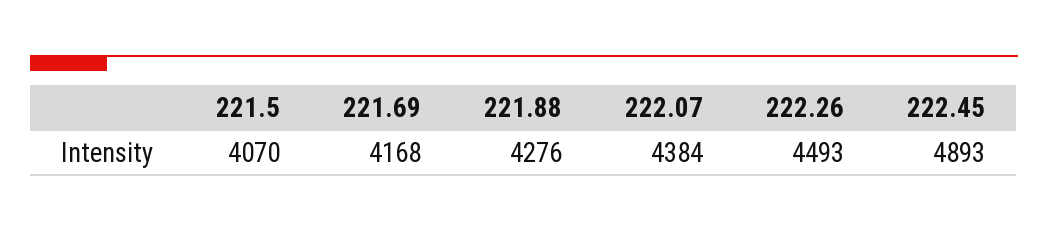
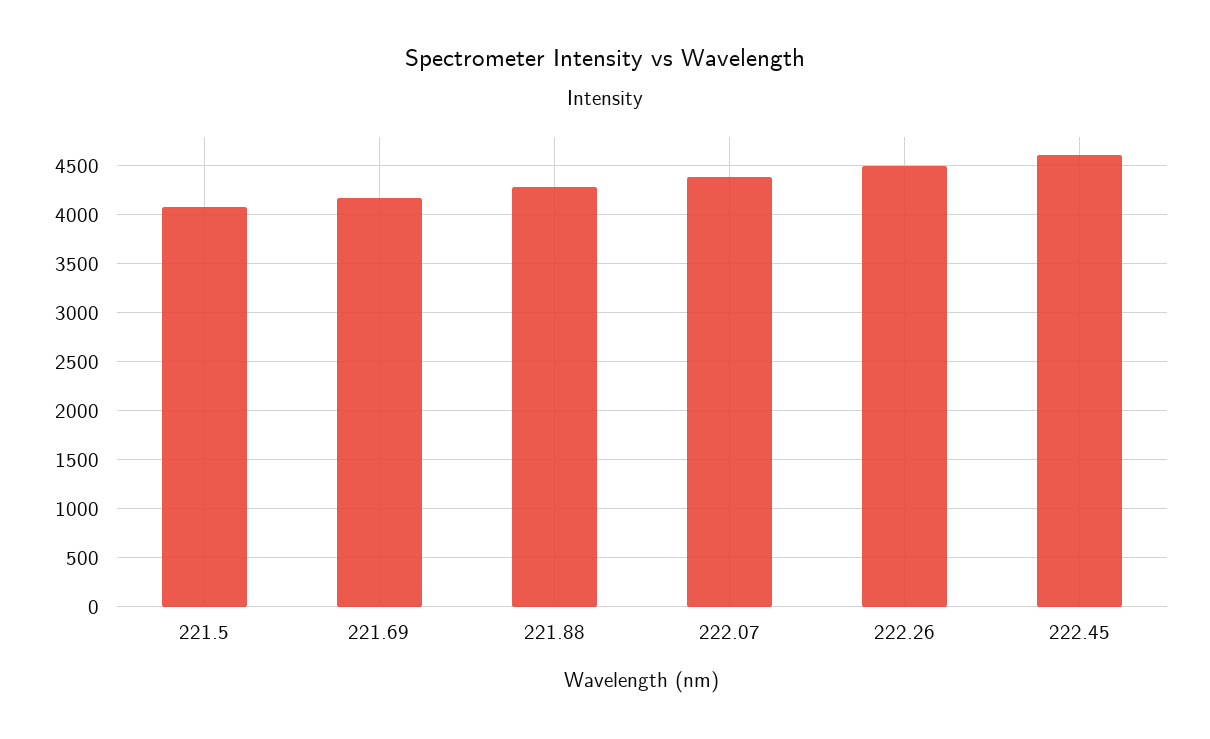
  {
    "221.5": 4070,
    "221.69": 4168,
    "221.88": 4276,
    "222.07": 4384,
    "222.26": 4493,
-   "222.45": 4893
+   "222.45": 4600
  }

